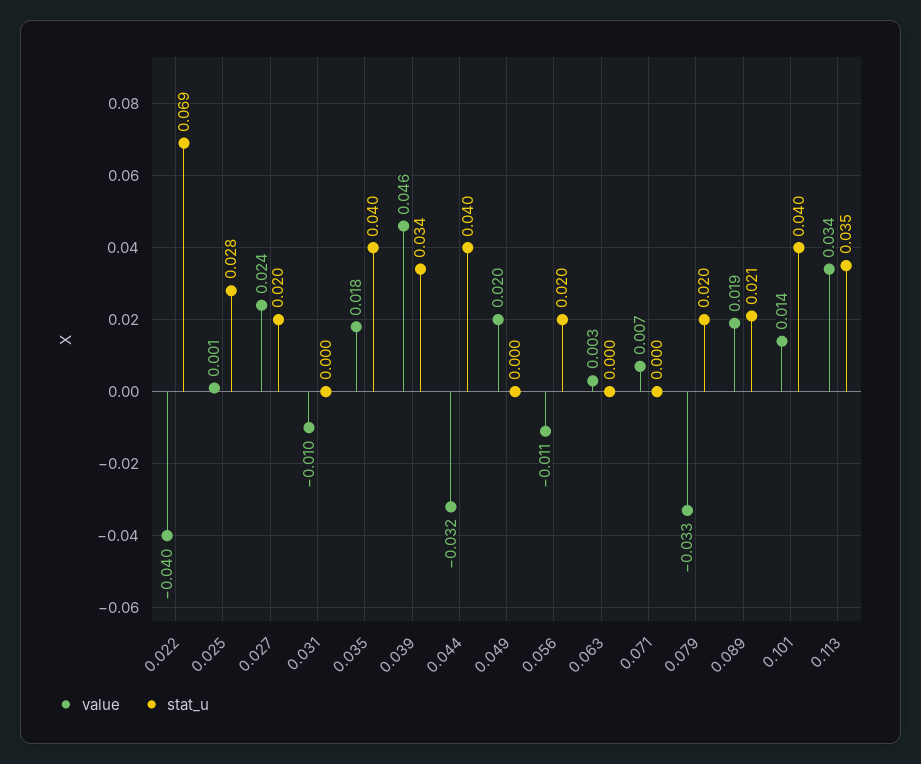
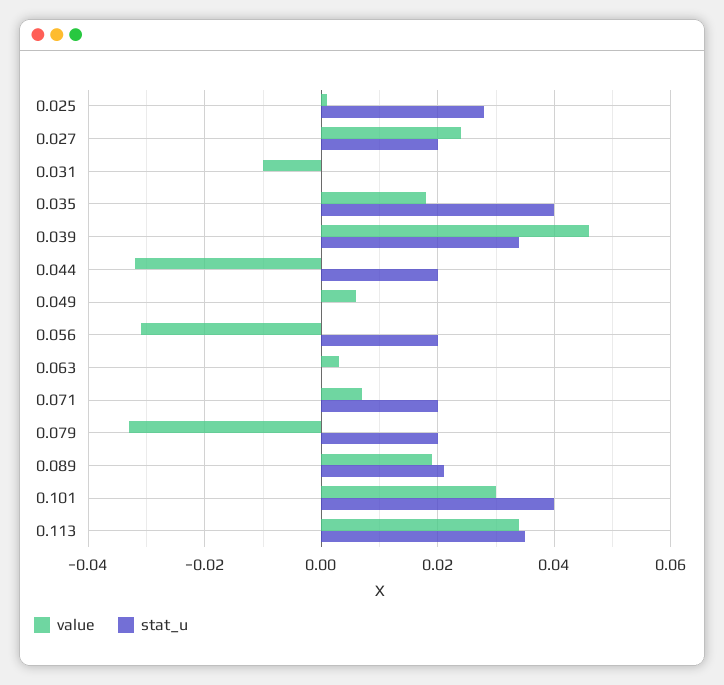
  {
    "value": {
-     "0.022": -0.04,
      "0.025": 0.001,
      "0.027": 0.024,
      "0.031": -0.01,
      "0.035": 0.018,
      "0.039": 0.046,
      "0.044": -0.032,
-     "0.049": 0.02,
+     "0.049": 0.005,
-     "0.056": -0.011,
+     "0.056": -0.03,
      "0.063": 0.003,
      "0.071": 0.007,
      "0.079": -0.033,
      "0.089": 0.019,
-     "0.101": 0.014,
+     "0.101": 0.03,
      "0.113": 0.034
    },
    "stat_u": {
-     "0.022": 0.069,
      "0.025": 0.028,
      "0.027": 0.02,
      "0.031": 0,
      "0.035": 0.04,
      "0.039": 0.034,
-     "0.044": 0.04,
+     "0.044": 0.02,
      "0.049": 0,
      "0.056": 0.02,
      "0.063": 0,
-     "0.071": 0,
+     "0.071": 0.02,
      "0.079": 0.02,
      "0.089": 0.021,
      "0.101": 0.04,
      "0.113": 0.035
    }
  }

